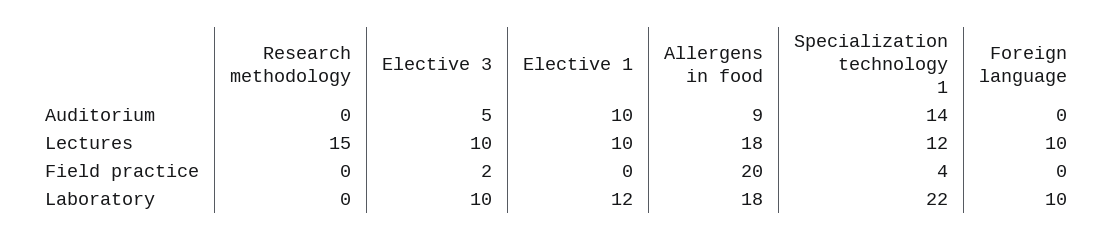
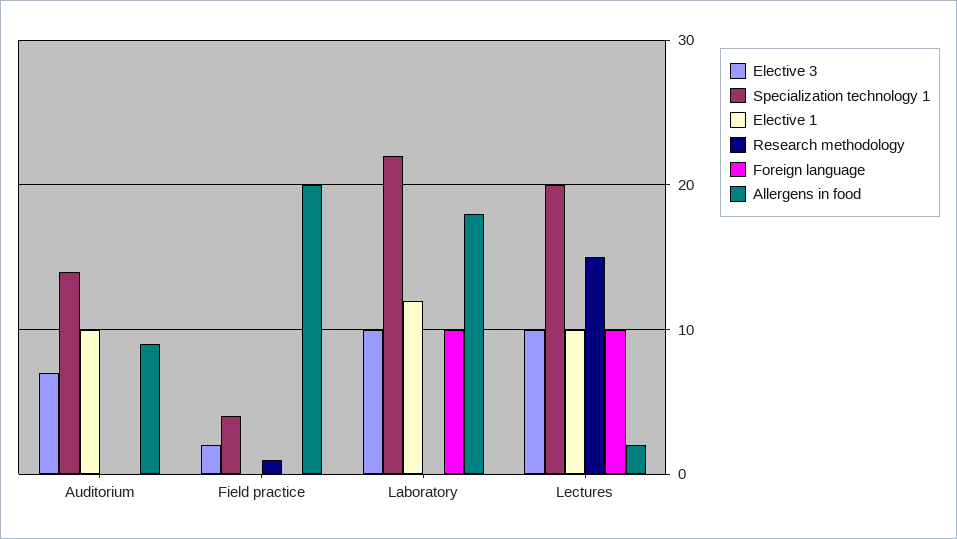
  {
    "Research methodology": {
      "Auditorium": 0,
      "Lectures": 15,
-     "Field practice": 0,
+     "Field practice": 1,
      "Laboratory": 0
    },
    "Elective 3": {
-     "Auditorium": 5,
+     "Auditorium": 7,
      "Lectures": 10,
      "Field practice": 2,
      "Laboratory": 10
    },
    "Elective 1": {
      "Auditorium": 10,
      "Lectures": 10,
      "Field practice": 0,
      "Laboratory": 12
    },
    "Allergens in food": {
      "Auditorium": 9,
-     "Lectures": 18,
+     "Lectures": 2,
      "Field practice": 20,
      "Laboratory": 18
    },
    "Specialization technology 1": {
      "Auditorium": 14,
-     "Lectures": 12,
+     "Lectures": 20,
      "Field practice": 4,
      "Laboratory": 22
    },
    "Foreign language": {
      "Auditorium": 0,
      "Lectures": 10,
      "Field practice": 0,
      "Laboratory": 10
    }
  }

